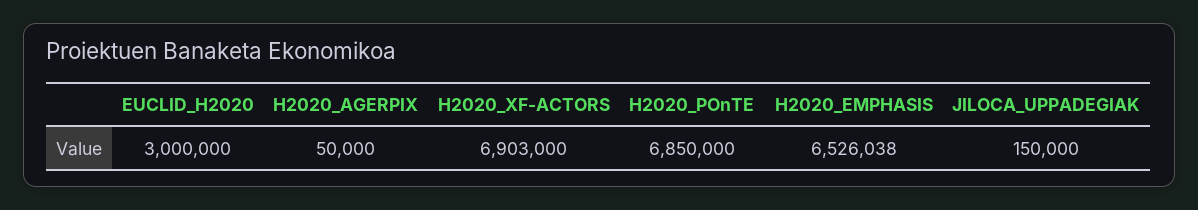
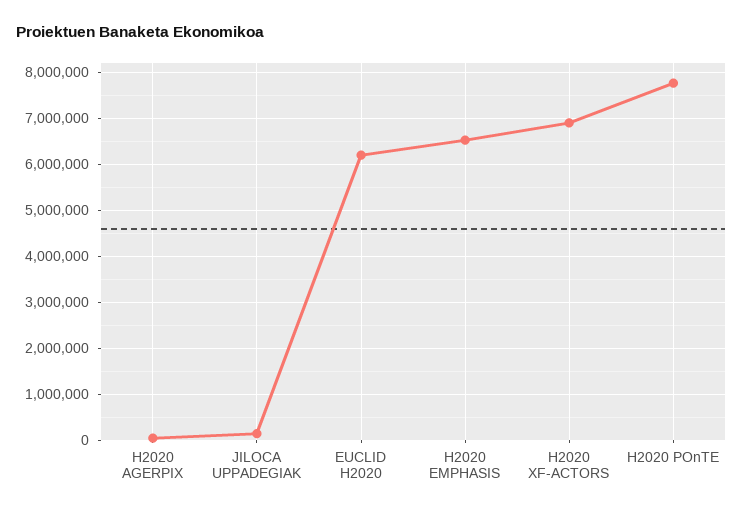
  {
-   "EUCLID_H2020": 3000000,
+   "EUCLID_H2020": 6200000,
    "H2020_AGERPIX": 50000,
    "H2020_XF-ACTORS": 6903000,
-   "H2020_POnTE": 6850000,
+   "H2020_POnTE": 7800000,
    "H2020_EMPHASIS": 6526038,
    "JILOCA_UPPADEGIAK": 150000
  }

